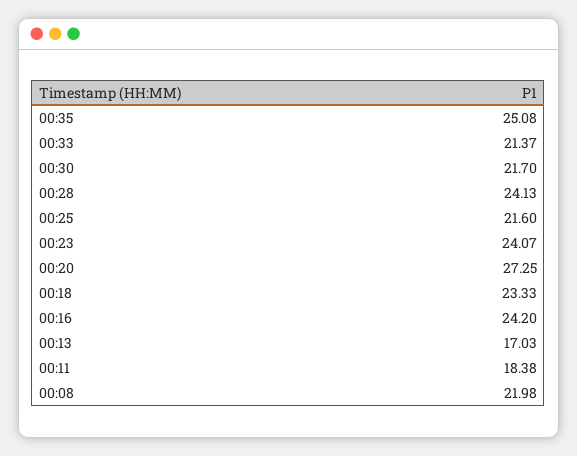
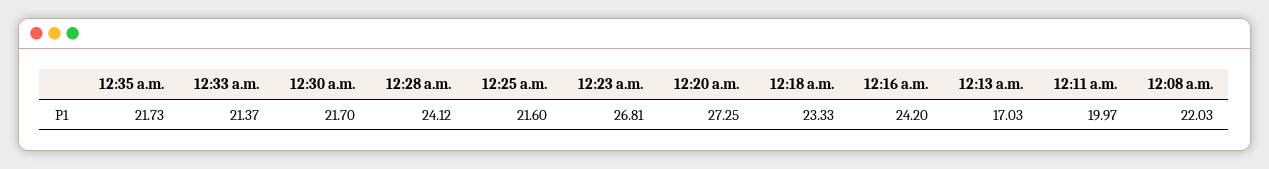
  {
-   "00:35": 25.08,
+   "00:35": 21.73,
    "00:33": 21.37,
    "00:30": 21.7,
-   "00:28": 24.13,
+   "00:28": 24.12,
    "00:25": 21.6,
-   "00:23": 24.07,
+   "00:23": 26.81,
    "00:20": 27.25,
    "00:18": 23.33,
    "00:16": 24.2,
    "00:13": 17.03,
-   "00:11": 18.38,
+   "00:11": 19.97,
-   "00:08": 21.98
+   "00:08": 22.03
  }

